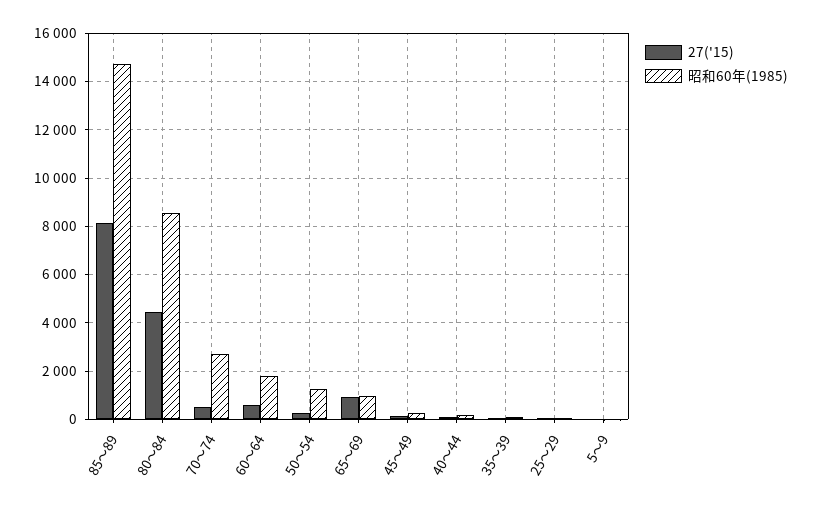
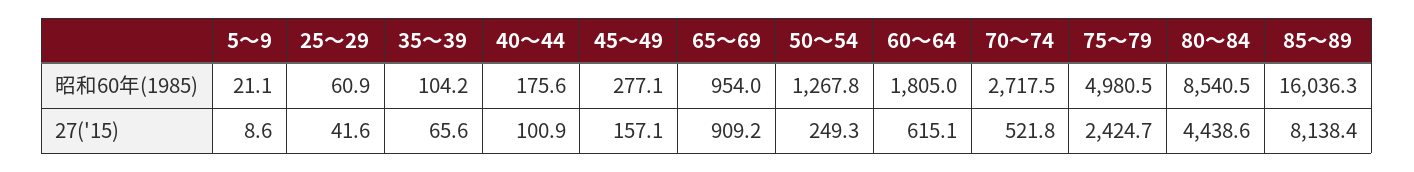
  {
    "27('15)": {
      "85～89": 8138.4,
      "80～84": 4438.6,
      "70～74": 521.8,
      "60～64": 615.1,
      "50～54": 249.3,
      "65～69": 909.2,
      "45～49": 157.1,
      "40～44": 100.9,
      "35～39": 65.6,
      "25～29": 41.6,
-     "5～9": 8.6
+     "5～9": 8.6,
+     "75～79": 2424.7
    },
    "昭和60年(1985)": {
-     "85～89": 14750,
+     "85～89": 16036.3,
      "80～84": 8540.5,
      "70～74": 2717.5,
      "60～64": 1805,
      "50～54": 1267.8,
      "65～69": 954,
      "45～49": 277.1,
      "40～44": 175.6,
      "35～39": 104.2,
      "25～29": 60.9,
-     "5～9": 21.1
+     "5～9": 21.1,
+     "75～79": 4980.5
    }
  }

